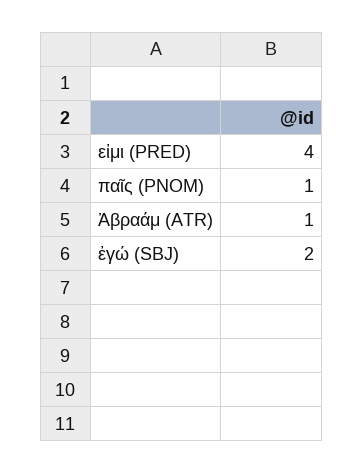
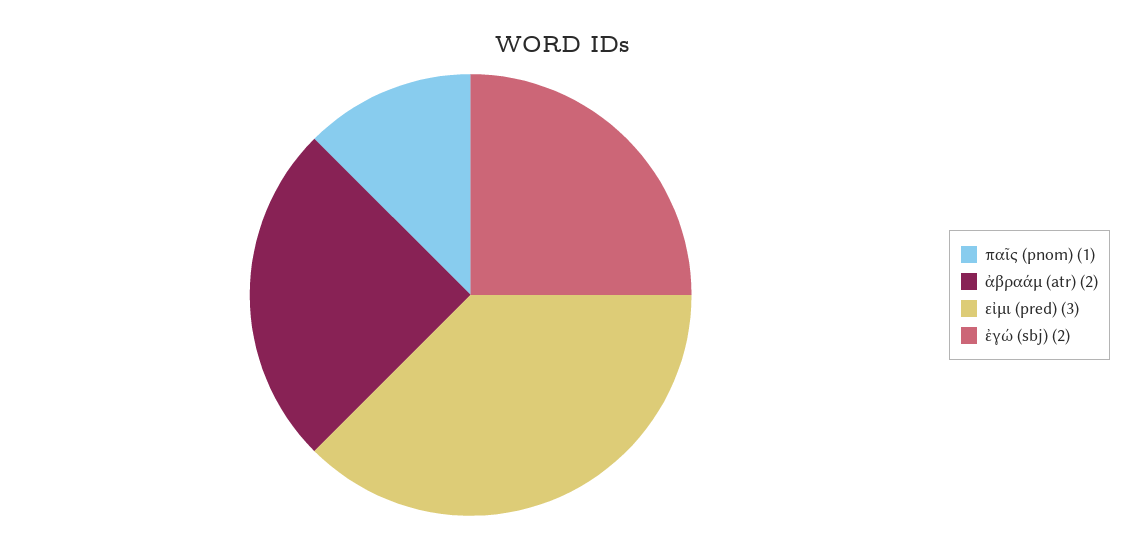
  {
-   "εἰμι (PRED)": 4,
+   "εἰμι (PRED)": 3,
    "παῖς (PNOM)": 1,
-   "Ἀβραάμ (ATR)": 1,
+   "Ἀβραάμ (ATR)": 2,
    "ἐγώ (SBJ)": 2
  }

